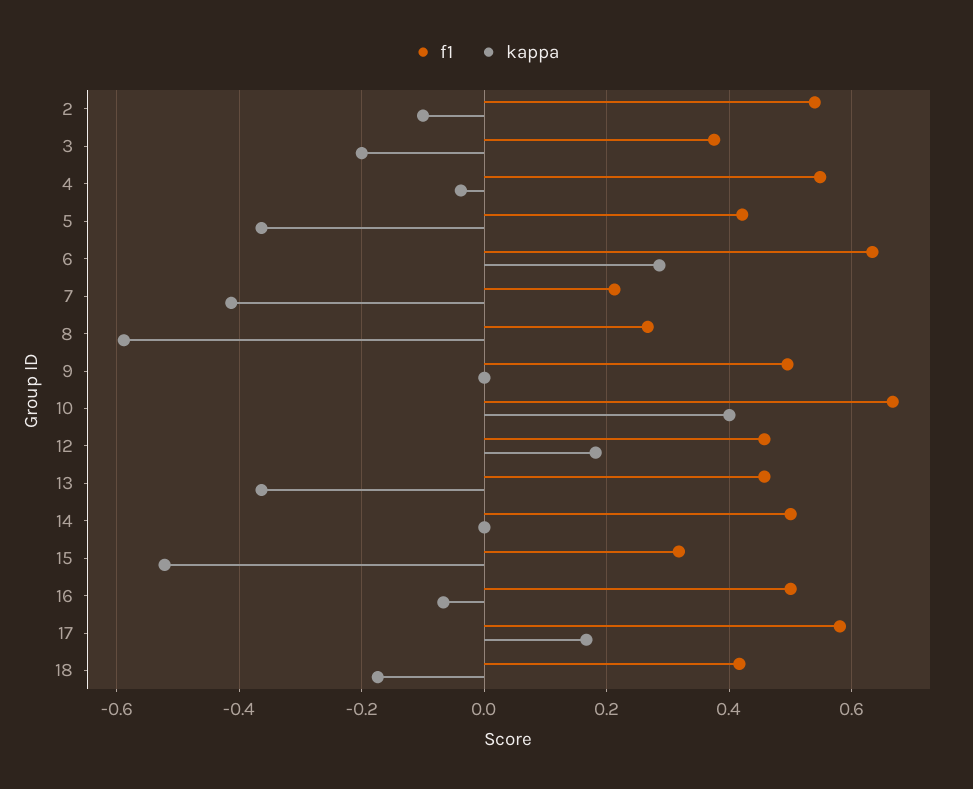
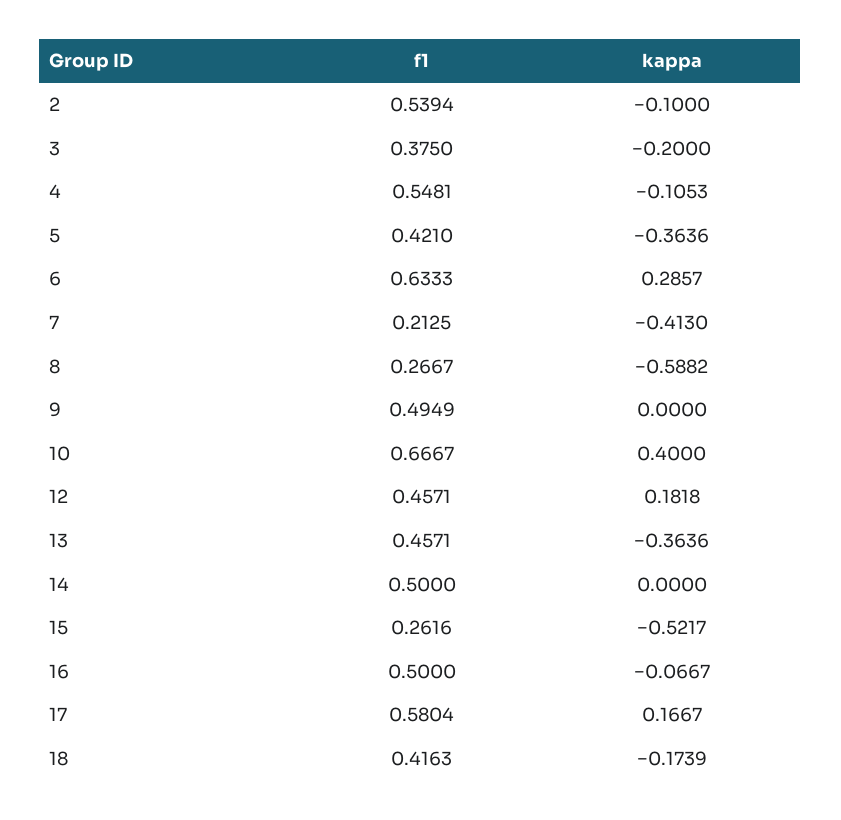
  {
    "f1": {
      "2": 0.5394,
      "3": 0.375,
      "4": 0.5481,
      "5": 0.421,
      "6": 0.6333,
      "7": 0.2125,
      "8": 0.2667,
      "9": 0.4949,
      "10": 0.6667,
      "12": 0.4571,
      "13": 0.4571,
      "14": 0.5,
-     "15": 0.32,
+     "15": 0.2616,
      "16": 0.5,
      "17": 0.5804,
      "18": 0.4163
    },
    "kappa": {
      "2": -0.1,
      "3": -0.2,
-     "4": -0.04,
+     "4": -0.1053,
      "5": -0.3636,
      "6": 0.2857,
      "7": -0.413,
      "8": -0.5882,
      "9": 0,
      "10": 0.4,
      "12": 0.1818,
      "13": -0.3636,
      "14": 0,
      "15": -0.5217,
      "16": -0.0667,
      "17": 0.1667,
      "18": -0.1739
    }
  }

